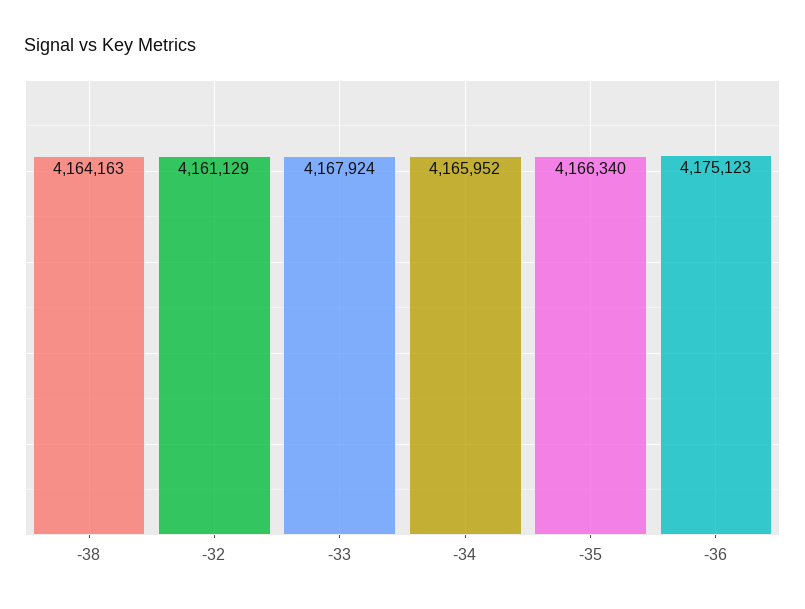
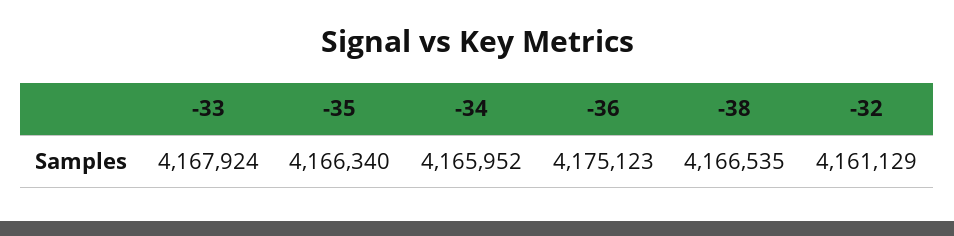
  {
-   "-38": 4164163,
+   "-38": 4166535,
    "-32": 4161129,
    "-33": 4167924,
    "-34": 4165952,
    "-35": 4166340,
    "-36": 4175123
  }

